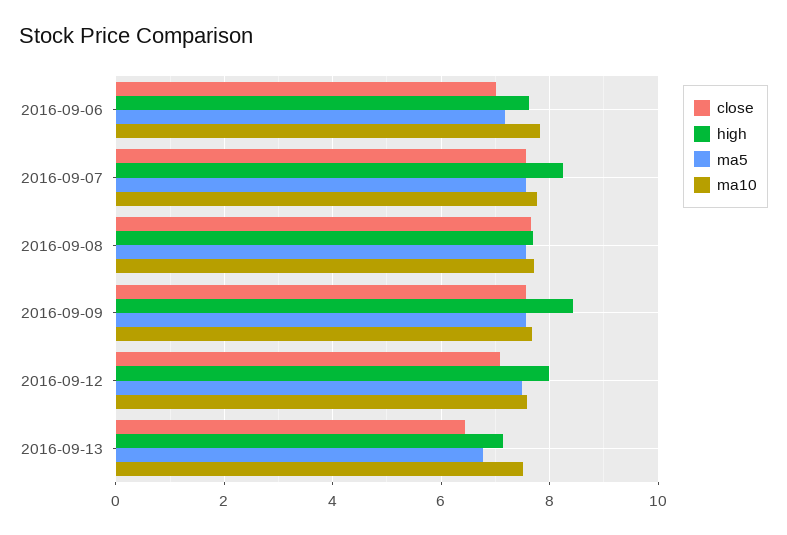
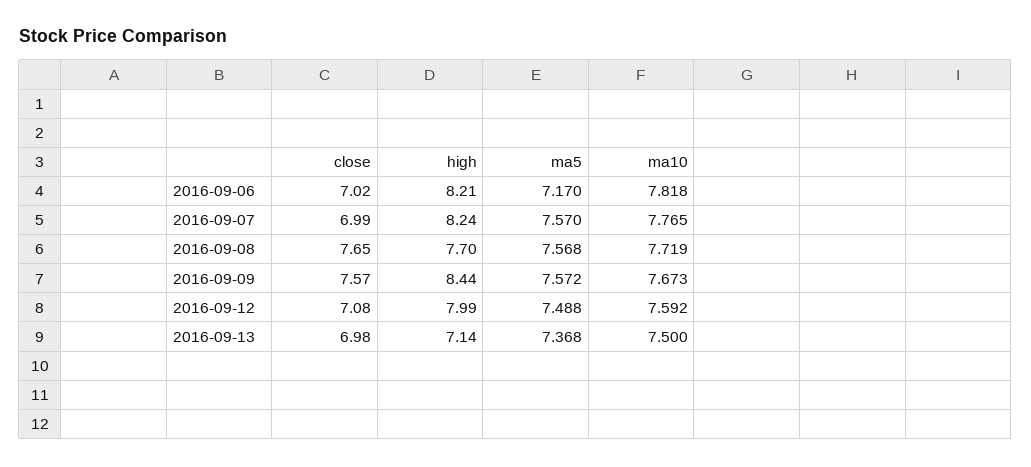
  {
    "close": {
      "2016-09-06": 7.02,
-     "2016-09-07": 7.6,
+     "2016-09-07": 6.99,
      "2016-09-08": 7.65,
      "2016-09-09": 7.57,
      "2016-09-12": 7.08,
-     "2016-09-13": 6.4
+     "2016-09-13": 6.98
    },
    "high": {
-     "2016-09-06": 7.6,
+     "2016-09-06": 8.21,
      "2016-09-07": 8.24,
      "2016-09-08": 7.7,
      "2016-09-09": 8.44,
      "2016-09-12": 7.99,
      "2016-09-13": 7.14
    },
    "ma5": {
      "2016-09-06": 7.17,
      "2016-09-07": 7.57,
      "2016-09-08": 7.568,
      "2016-09-09": 7.572,
      "2016-09-12": 7.488,
-     "2016-09-13": 6.8
+     "2016-09-13": 7.368
    },
    "ma10": {
      "2016-09-06": 7.818,
      "2016-09-07": 7.765,
      "2016-09-08": 7.719,
      "2016-09-09": 7.673,
      "2016-09-12": 7.592,
      "2016-09-13": 7.5
    }
  }

